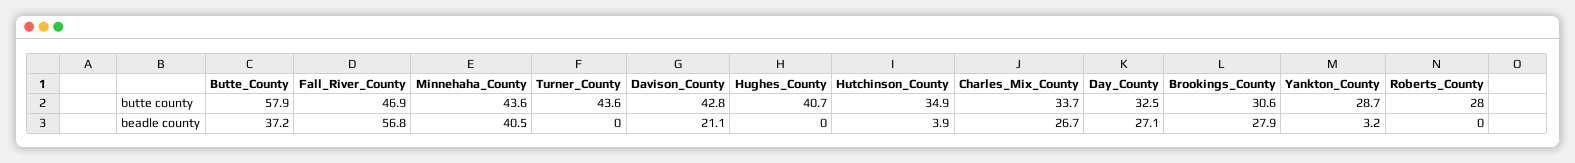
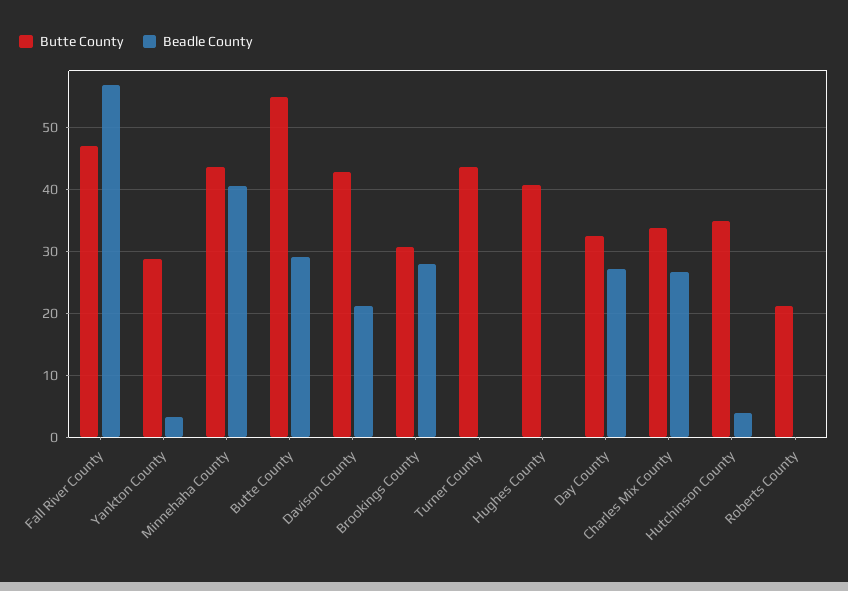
  {
    "butte county": {
-     "Butte_County": 57.9,
+     "Butte_County": 55,
      "Fall_River_County": 46.9,
      "Minnehaha_County": 43.6,
      "Turner_County": 43.6,
      "Davison_County": 42.8,
      "Hughes_County": 40.7,
      "Hutchinson_County": 34.9,
      "Charles_Mix_County": 33.7,
      "Day_County": 32.5,
      "Brookings_County": 30.6,
      "Yankton_County": 28.7,
-     "Roberts_County": 28
+     "Roberts_County": 21
    },
    "beadle county": {
-     "Butte_County": 37.2,
+     "Butte_County": 29,
      "Fall_River_County": 56.8,
      "Minnehaha_County": 40.5,
      "Turner_County": 0,
      "Davison_County": 21.1,
      "Hughes_County": 0,
      "Hutchinson_County": 3.9,
      "Charles_Mix_County": 26.7,
      "Day_County": 27.1,
      "Brookings_County": 27.9,
      "Yankton_County": 3.2,
      "Roberts_County": 0
    }
  }

